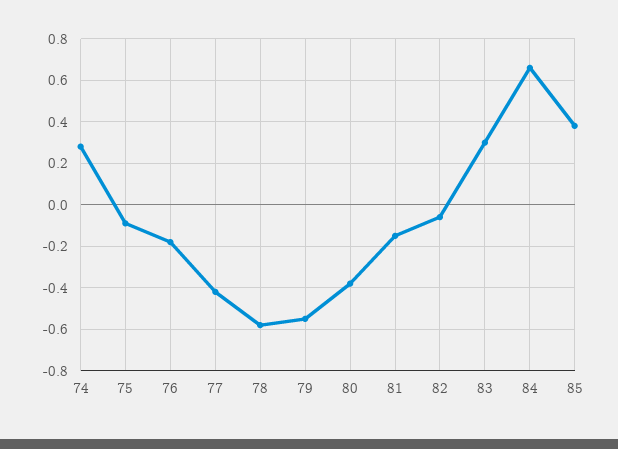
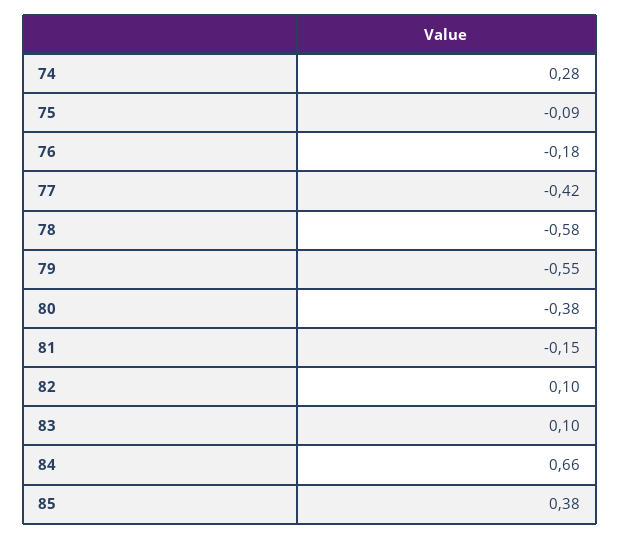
  {
    "74": 0.28,
    "75": -0.09,
    "76": -0.18,
    "77": -0.42,
    "78": -0.58,
    "79": -0.55,
    "80": -0.38,
    "81": -0.15,
-   "82": -0.05,
+   "82": 0.1,
-   "83": 0.3,
+   "83": 0.1,
    "84": 0.66,
    "85": 0.38
  }

